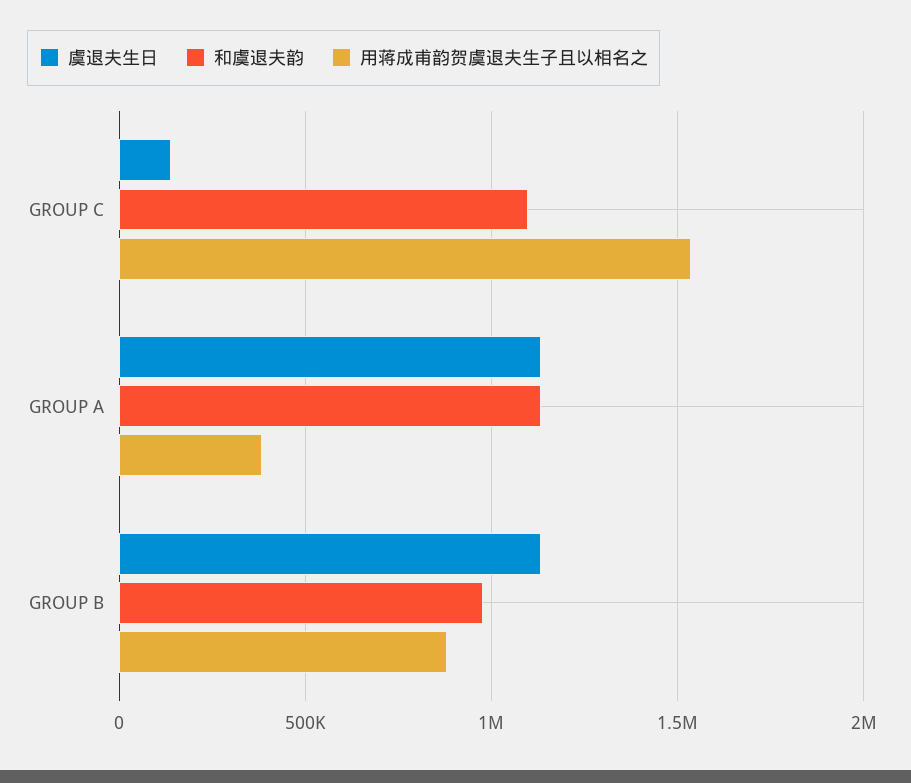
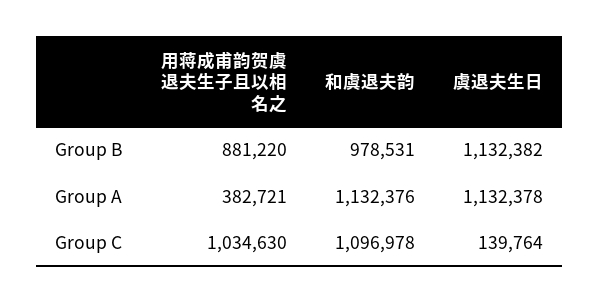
  {
    "虞退夫生日": {
      "GROUP C": 139764,
      "GROUP A": 1132378,
      "GROUP B": 1132382
    },
    "和虞退夫韵": {
      "GROUP C": 1096978,
      "GROUP A": 1132376,
      "GROUP B": 978531
    },
    "用蒋成甫韵贺虞退夫生子且以相名之": {
-     "GROUP C": 1550000,
+     "GROUP C": 1034630,
      "GROUP A": 382721,
      "GROUP B": 881220
    }
  }

